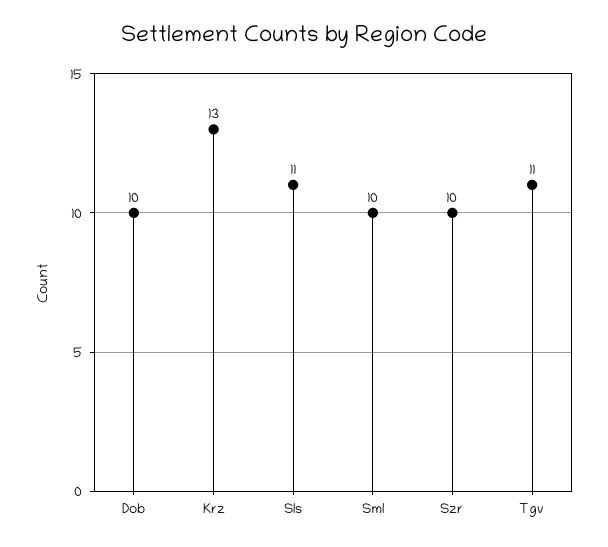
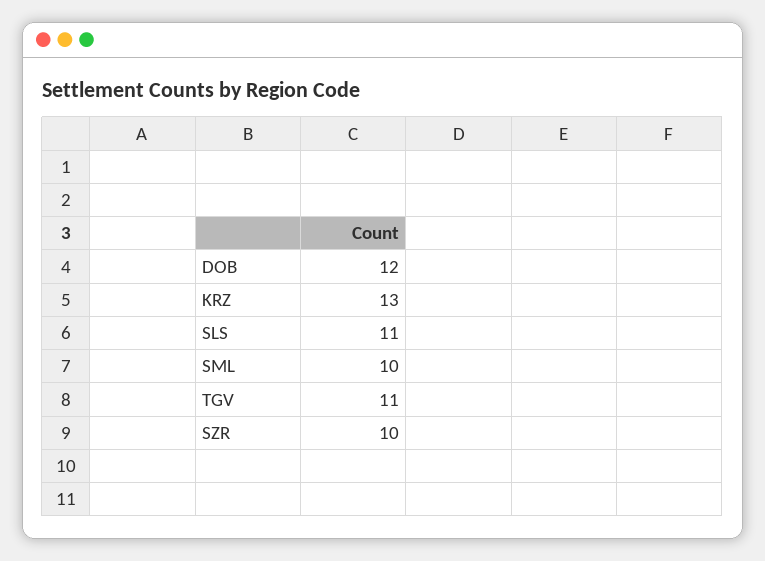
  {
-   "Dob": 10,
+   "Dob": 12,
    "Krz": 13,
    "Sls": 11,
    "Sml": 10,
    "Szr": 10,
    "Tgv": 11
  }

